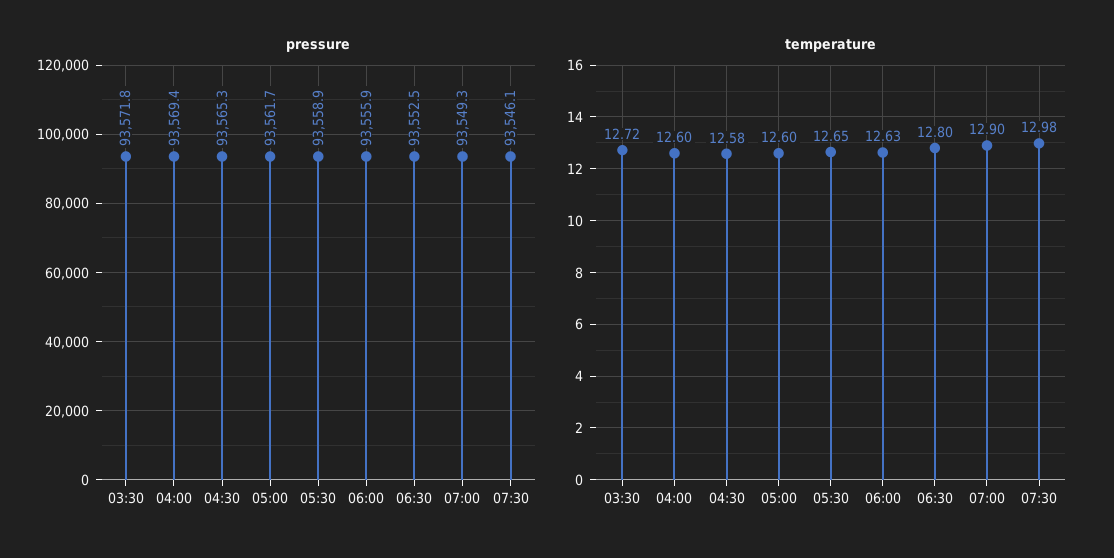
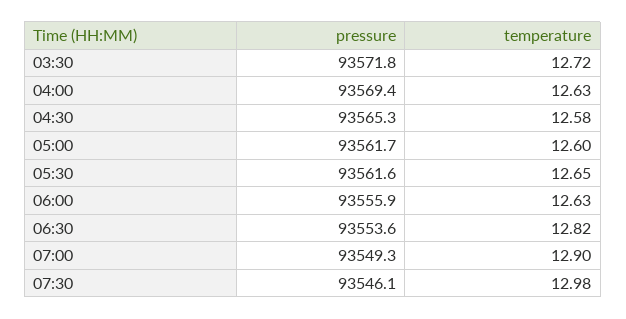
  {
    "pressure": {
      "03:30": 93571.8,
      "04:00": 93569.4,
      "04:30": 93565.3,
      "05:00": 93561.7,
-     "05:30": 93558.9,
+     "05:30": 93561.6,
      "06:00": 93555.9,
-     "06:30": 93552.5,
+     "06:30": 93553.6,
      "07:00": 93549.3,
      "07:30": 93546.1
    },
    "temperature": {
      "03:30": 12.72,
-     "04:00": 12.6,
+     "04:00": 12.63,
      "04:30": 12.58,
      "05:00": 12.6,
      "05:30": 12.65,
      "06:00": 12.63,
-     "06:30": 12.8,
+     "06:30": 12.82,
      "07:00": 12.9,
      "07:30": 12.98
    }
  }

